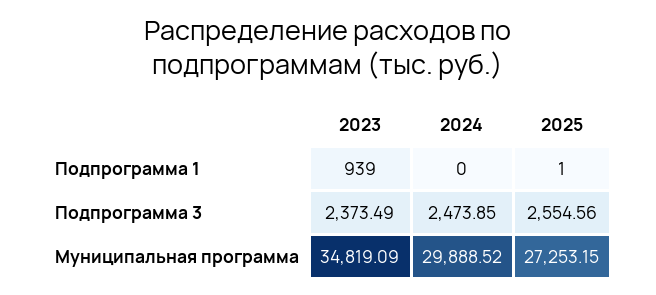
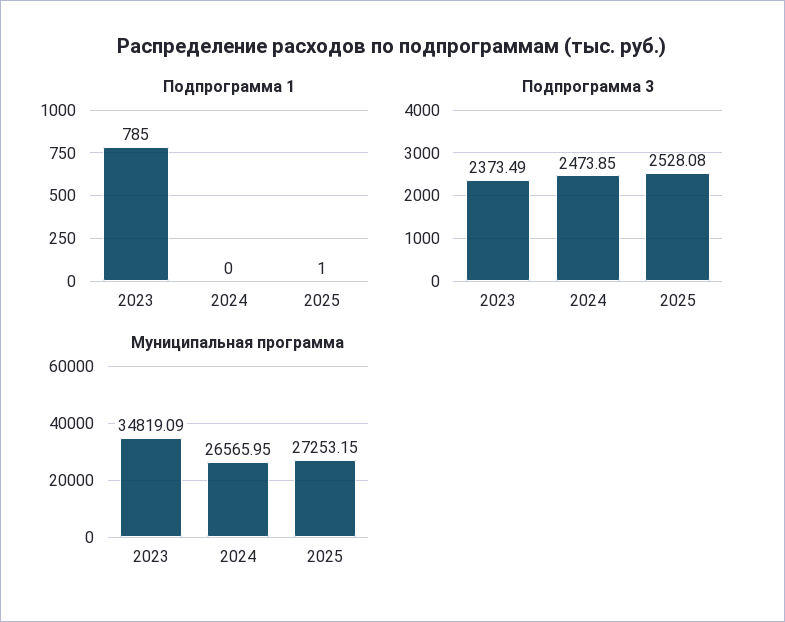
  {
    "Подпрограмма 1": {
-     "2023": 939,
+     "2023": 785,
      "2024": 0,
      "2025": 1
    },
    "Подпрограмма 3": {
      "2023": 2373.49,
      "2024": 2473.85,
-     "2025": 2554.56
+     "2025": 2528.08
    },
    "Муниципальная программа": {
      "2023": 34819.09,
-     "2024": 29888.52,
+     "2024": 26565.95,
      "2025": 27253.15
    }
  }

